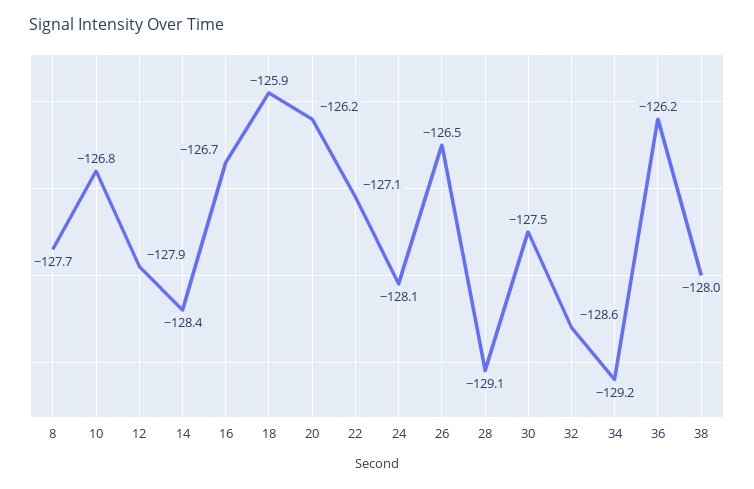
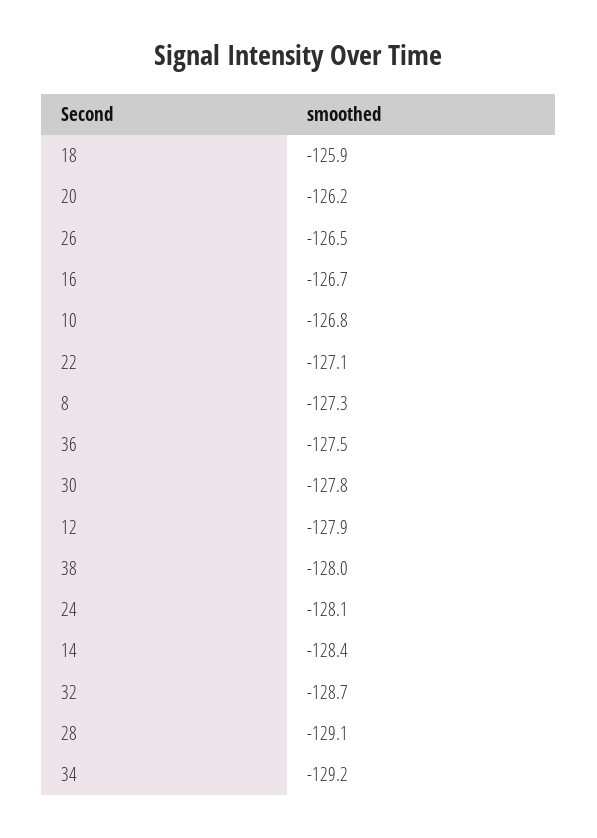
  {
-   "8": -127.7,
+   "8": -127.3,
    "10": -126.8,
    "12": -127.9,
    "14": -128.4,
    "16": -126.7,
    "18": -125.9,
    "20": -126.2,
    "22": -127.1,
    "24": -128.1,
    "26": -126.5,
    "28": -129.1,
-   "30": -127.5,
+   "30": -127.8,
-   "32": -128.6,
+   "32": -128.7,
    "34": -129.2,
-   "36": -126.2,
+   "36": -127.5,
    "38": -128
  }

